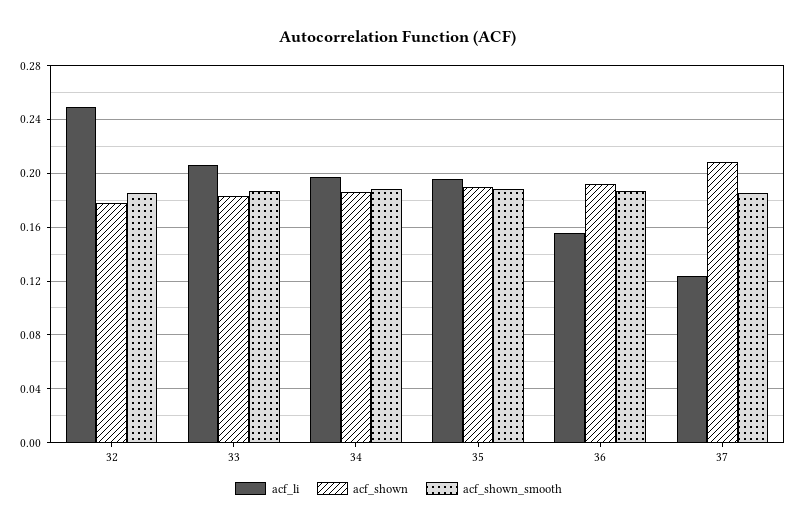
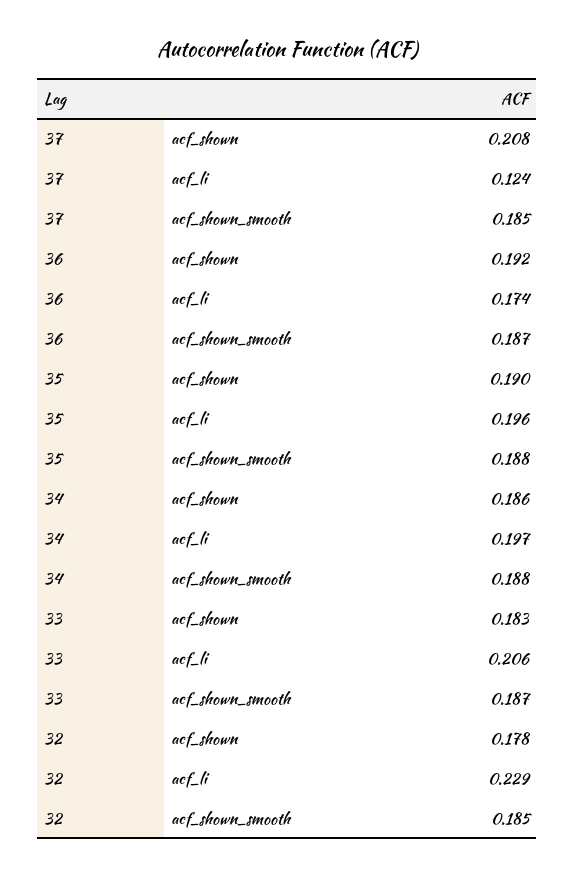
  {
    "acf_li": {
-     "32": 0.25,
+     "32": 0.229,
      "33": 0.206,
      "34": 0.197,
      "35": 0.196,
-     "36": 0.155,
+     "36": 0.174,
      "37": 0.124
    },
    "acf_shown": {
      "32": 0.178,
      "33": 0.183,
      "34": 0.186,
      "35": 0.19,
      "36": 0.192,
      "37": 0.208
    },
    "acf_shown_smooth": {
      "32": 0.185,
      "33": 0.187,
      "34": 0.188,
      "35": 0.188,
      "36": 0.187,
      "37": 0.185
    }
  }

